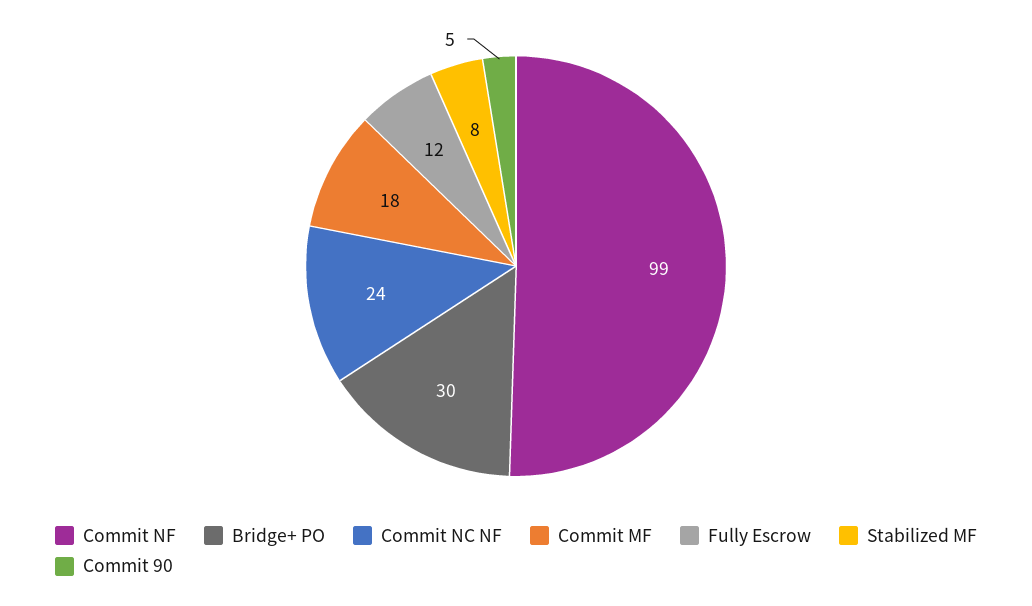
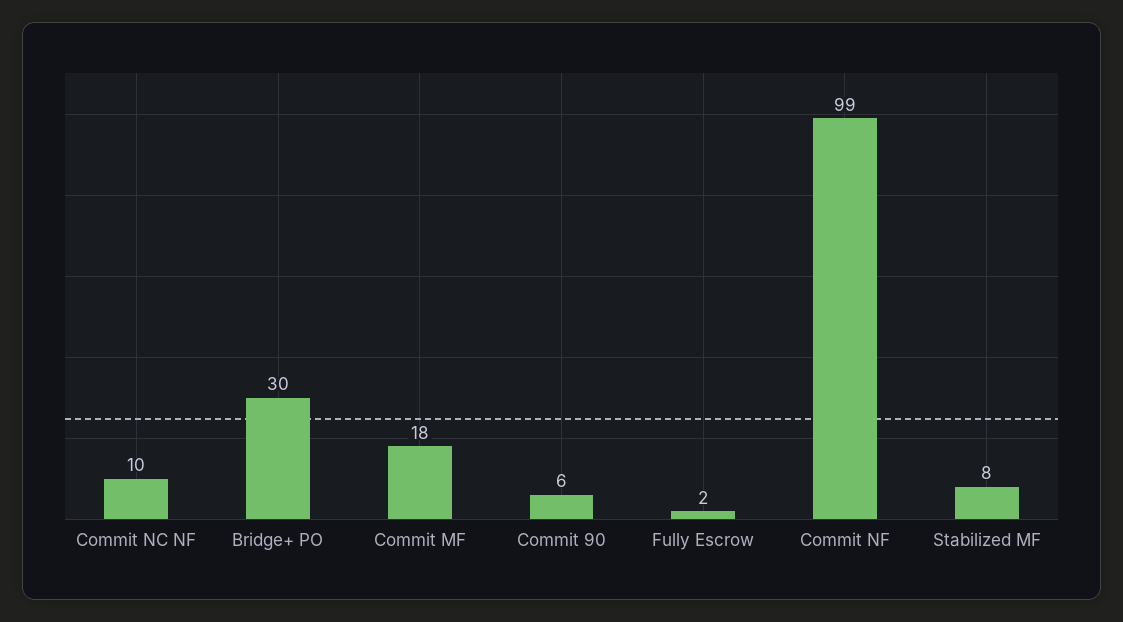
  {
    "Commit NF": 99,
    "Bridge+ PO": 30,
-   "Commit NC NF": 24,
+   "Commit NC NF": 10,
    "Commit MF": 18,
-   "Fully Escrow": 12,
+   "Fully Escrow": 2,
    "Stabilized MF": 8,
-   "Commit 90": 5
+   "Commit 90": 6
  }

